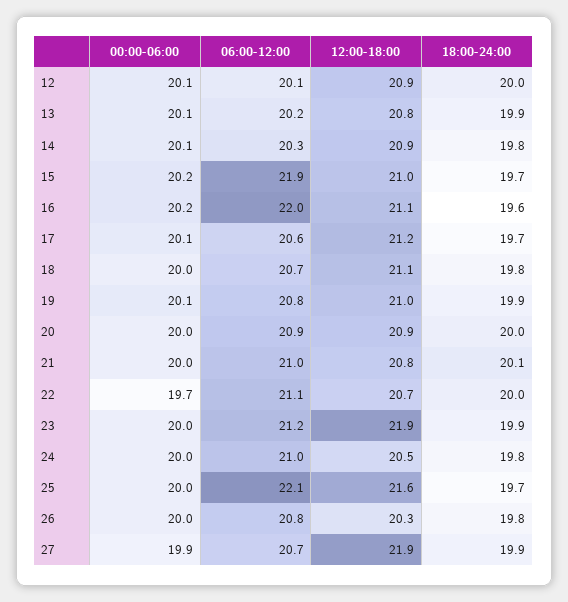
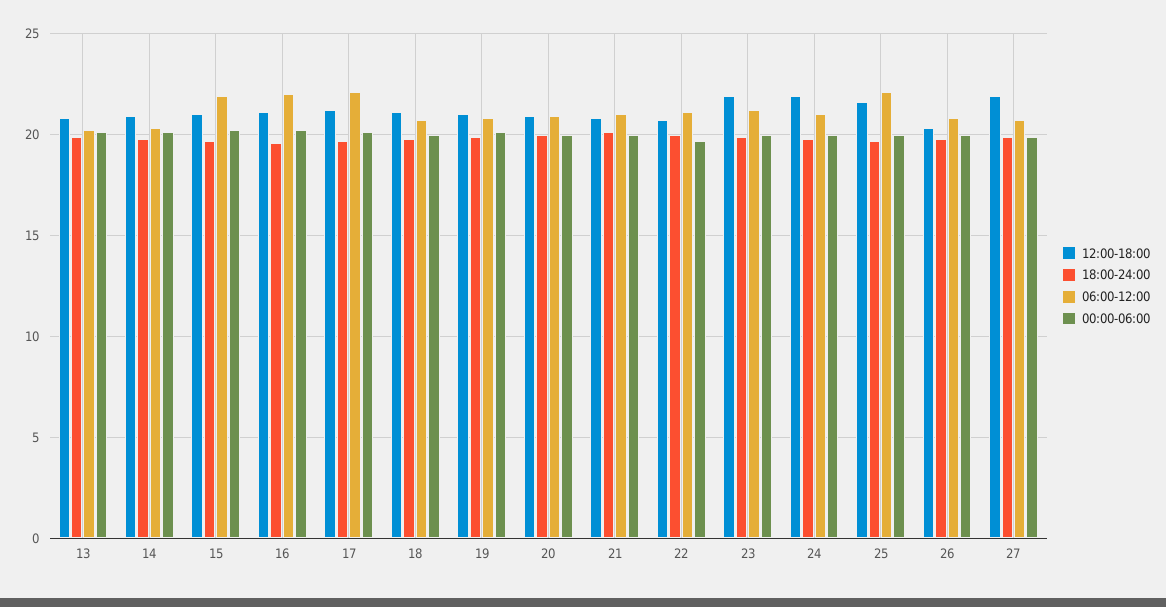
  {
    "00:00-06:00": {
-     "12": 20.1,
      "13": 20.1,
      "14": 20.1,
      "15": 20.2,
      "16": 20.2,
      "17": 20.1,
      "18": 20,
      "19": 20.1,
      "20": 20,
      "21": 20,
      "22": 19.7,
      "23": 20,
      "24": 20,
      "25": 20,
      "26": 20,
      "27": 19.9
    },
    "06:00-12:00": {
-     "12": 20.1,
      "13": 20.2,
      "14": 20.3,
      "15": 21.9,
      "16": 22,
-     "17": 20.6,
+     "17": 22,
      "18": 20.7,
      "19": 20.8,
      "20": 20.9,
      "21": 21,
      "22": 21.1,
      "23": 21.2,
      "24": 21,
      "25": 22.1,
      "26": 20.8,
      "27": 20.7
    },
    "12:00-18:00": {
-     "12": 20.9,
      "13": 20.8,
      "14": 20.9,
      "15": 21,
      "16": 21.1,
      "17": 21.2,
      "18": 21.1,
      "19": 21,
      "20": 20.9,
      "21": 20.8,
      "22": 20.7,
      "23": 21.9,
-     "24": 20.5,
+     "24": 22,
      "25": 21.6,
      "26": 20.3,
      "27": 21.9
    },
    "18:00-24:00": {
-     "12": 20,
      "13": 19.9,
      "14": 19.8,
      "15": 19.7,
      "16": 19.6,
      "17": 19.7,
      "18": 19.8,
      "19": 19.9,
      "20": 20,
      "21": 20.1,
      "22": 20,
      "23": 19.9,
      "24": 19.8,
      "25": 19.7,
      "26": 19.8,
      "27": 19.9
    }
  }

